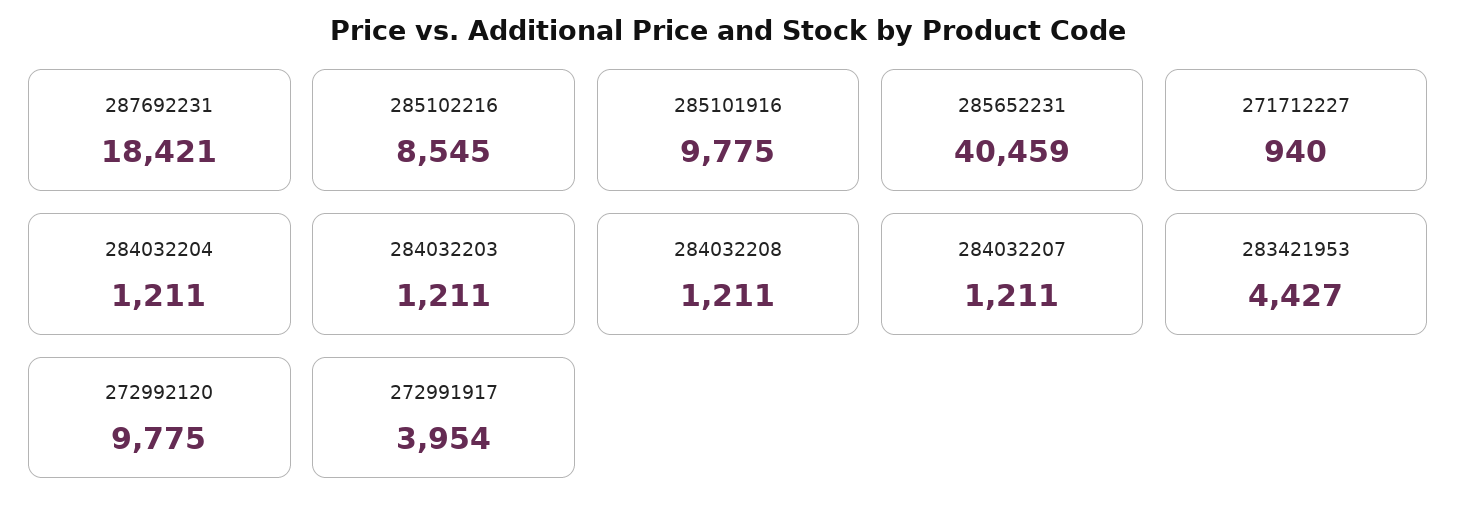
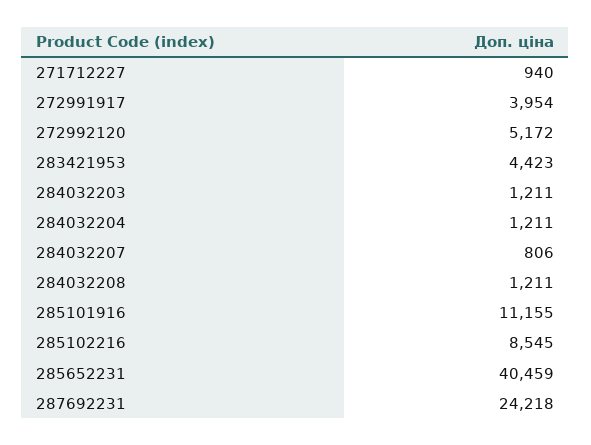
  {
-   "287692231": 18421,
+   "287692231": 24218,
    "285102216": 8545,
-   "285101916": 9775,
+   "285101916": 11155,
    "285652231": 40459,
    "271712227": 940,
    "284032204": 1211,
    "284032203": 1211,
    "284032208": 1211,
-   "284032207": 1211,
+   "284032207": 806,
-   "283421953": 4427,
+   "283421953": 4423,
-   "272992120": 9775,
+   "272992120": 5172,
    "272991917": 3954
  }

